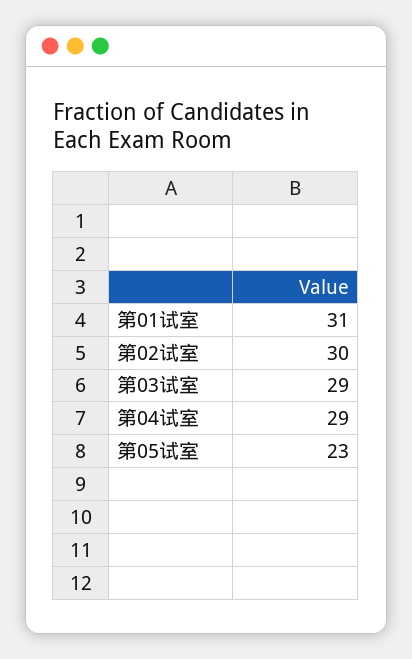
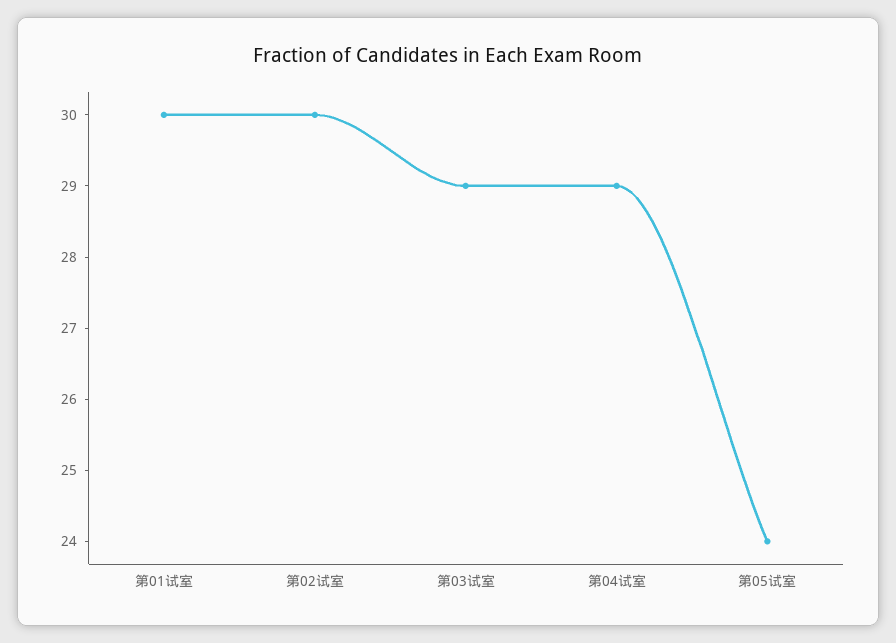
  {
-   "第01试室": 31,
+   "第01试室": 30,
    "第02试室": 30,
    "第03试室": 29,
    "第04试室": 29,
-   "第05试室": 23
+   "第05试室": 24
  }

